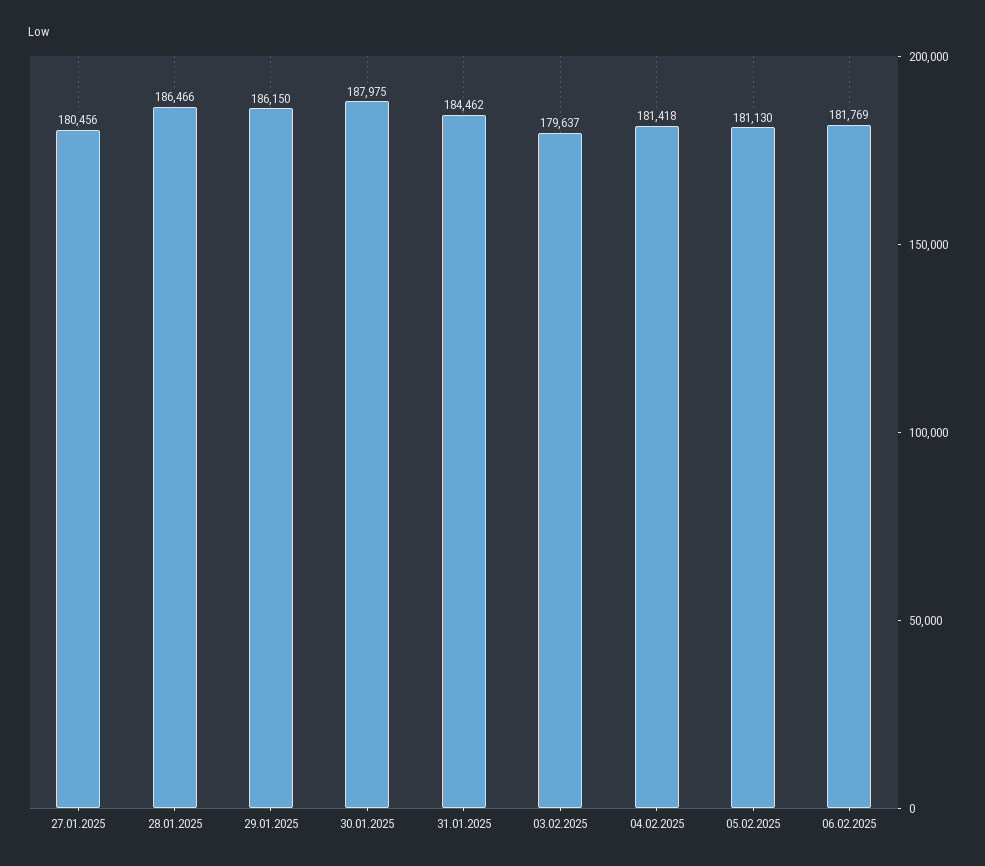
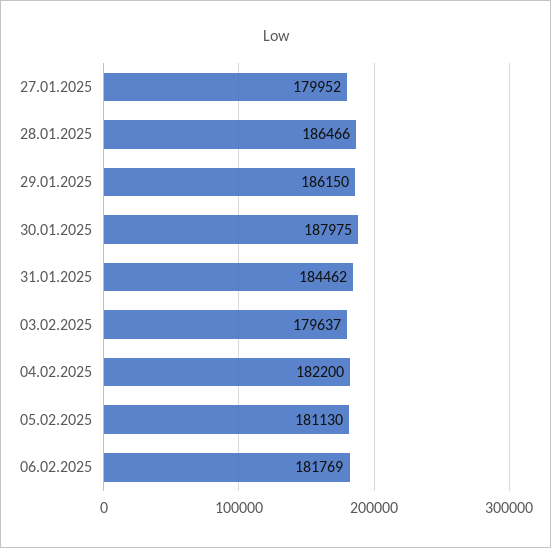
  {
-   "27.01.2025": 180456,
+   "27.01.2025": 179952,
    "28.01.2025": 186466,
    "29.01.2025": 186150,
    "30.01.2025": 187975,
    "31.01.2025": 184462,
    "03.02.2025": 179637,
-   "04.02.2025": 181418,
+   "04.02.2025": 182200,
    "05.02.2025": 181130,
    "06.02.2025": 181769
  }

